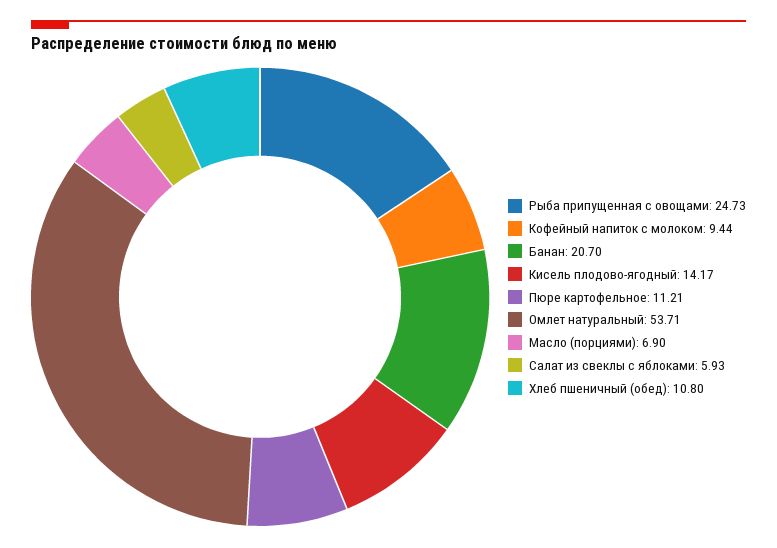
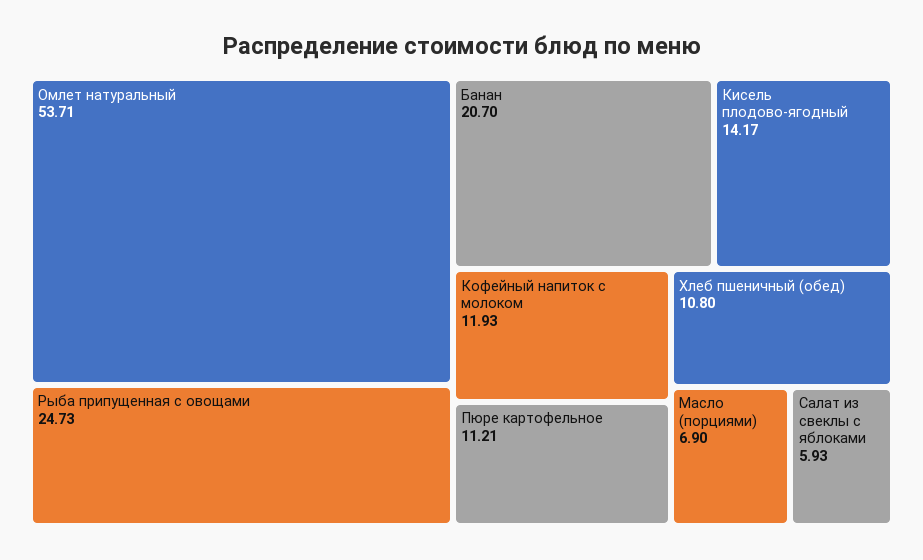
  {
    "Рыба припущенная с овощами": 24.73,
-   "Кофейный напиток с молоком": 9.44,
+   "Кофейный напиток с молоком": 11.93,
    "Банан": 20.7,
    "Кисель плодово-ягодный": 14.17,
    "Пюре картофельное": 11.21,
    "Омлет натуральный": 53.71,
    "Масло (порциями)": 6.9,
    "Салат из свеклы с яблоками": 5.93,
    "Хлеб пшеничный (обед)": 10.8
  }

